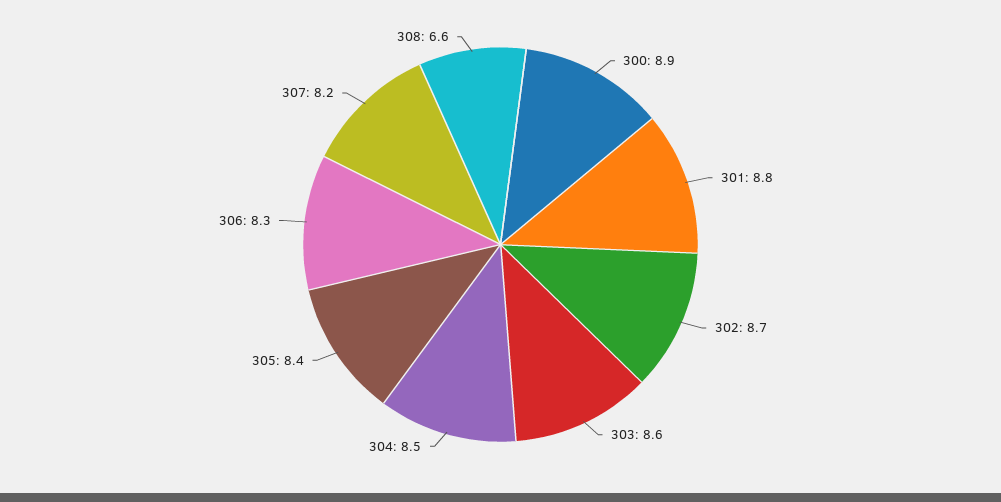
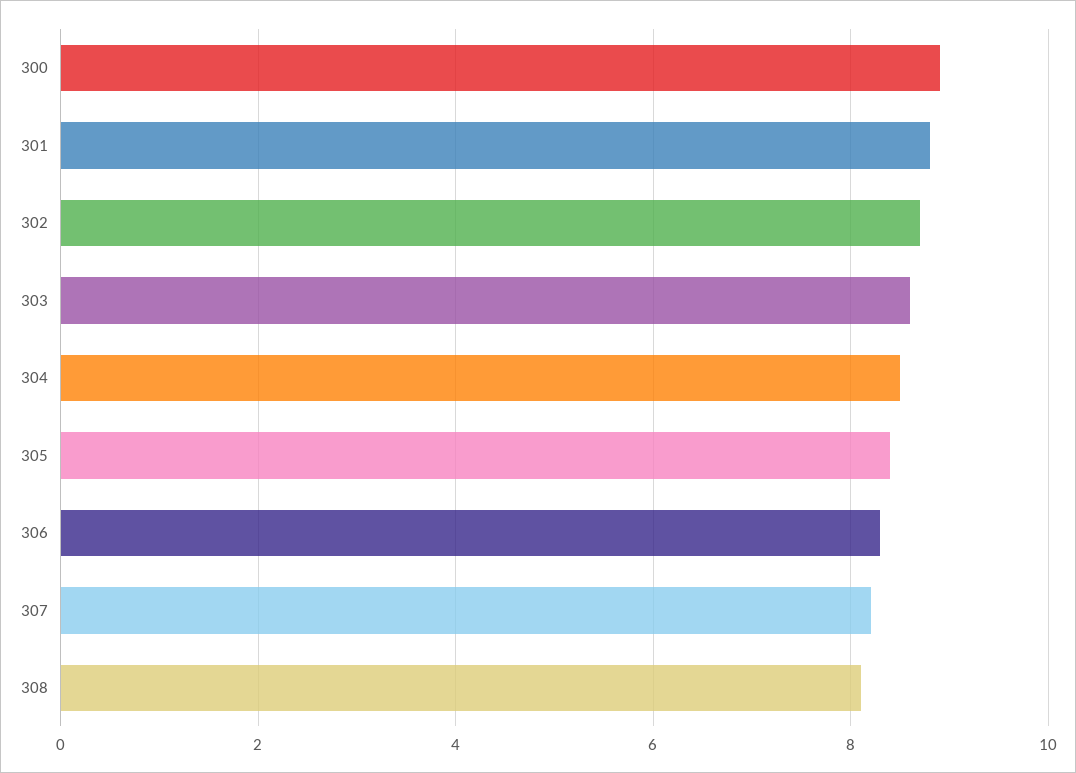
  {
    "300": 8.9,
    "301": 8.8,
    "302": 8.7,
    "303": 8.6,
    "304": 8.5,
    "305": 8.4,
    "306": 8.3,
    "307": 8.2,
-   "308": 6.6
+   "308": 8
  }

